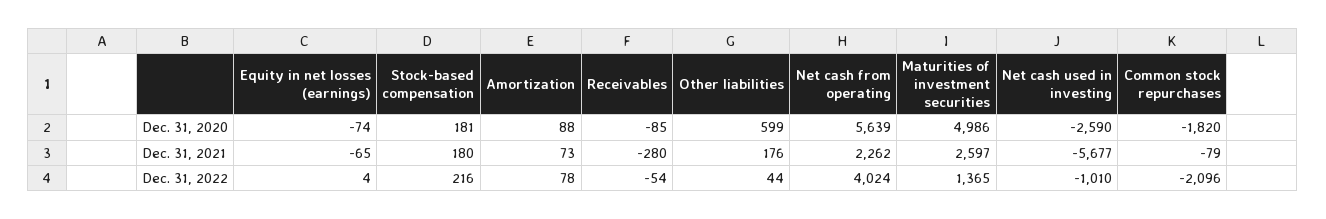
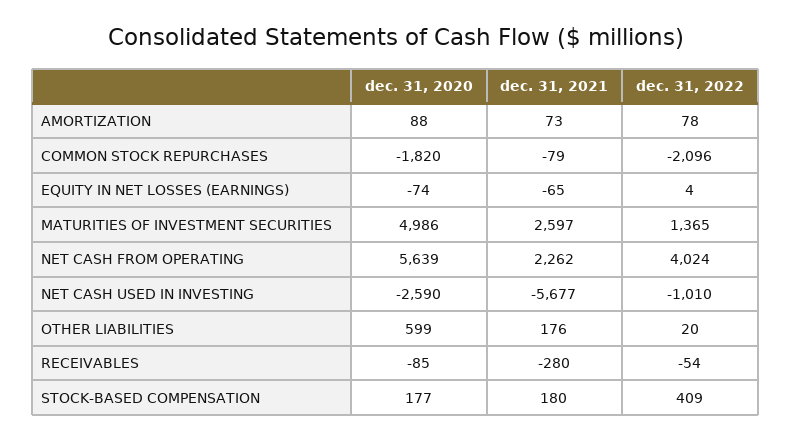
  {
    "Equity in net losses (earnings)": {
      "Dec. 31, 2020": -74,
      "Dec. 31, 2021": -65,
      "Dec. 31, 2022": 4
    },
    "Stock-based compensation": {
-     "Dec. 31, 2020": 181,
+     "Dec. 31, 2020": 177,
      "Dec. 31, 2021": 180,
-     "Dec. 31, 2022": 216
+     "Dec. 31, 2022": 409
    },
    "Amortization": {
      "Dec. 31, 2020": 88,
      "Dec. 31, 2021": 73,
      "Dec. 31, 2022": 78
    },
    "Receivables": {
      "Dec. 31, 2020": -85,
      "Dec. 31, 2021": -280,
      "Dec. 31, 2022": -54
    },
    "Other liabilities": {
      "Dec. 31, 2020": 599,
      "Dec. 31, 2021": 176,
-     "Dec. 31, 2022": 44
+     "Dec. 31, 2022": 20
    },
    "Net cash from operating": {
      "Dec. 31, 2020": 5639,
      "Dec. 31, 2021": 2262,
      "Dec. 31, 2022": 4024
    },
    "Maturities of investment securities": {
      "Dec. 31, 2020": 4986,
      "Dec. 31, 2021": 2597,
      "Dec. 31, 2022": 1365
    },
    "Net cash used in investing": {
      "Dec. 31, 2020": -2590,
      "Dec. 31, 2021": -5677,
      "Dec. 31, 2022": -1010
    },
    "Common stock repurchases": {
      "Dec. 31, 2020": -1820,
      "Dec. 31, 2021": -79,
      "Dec. 31, 2022": -2096
    }
  }

